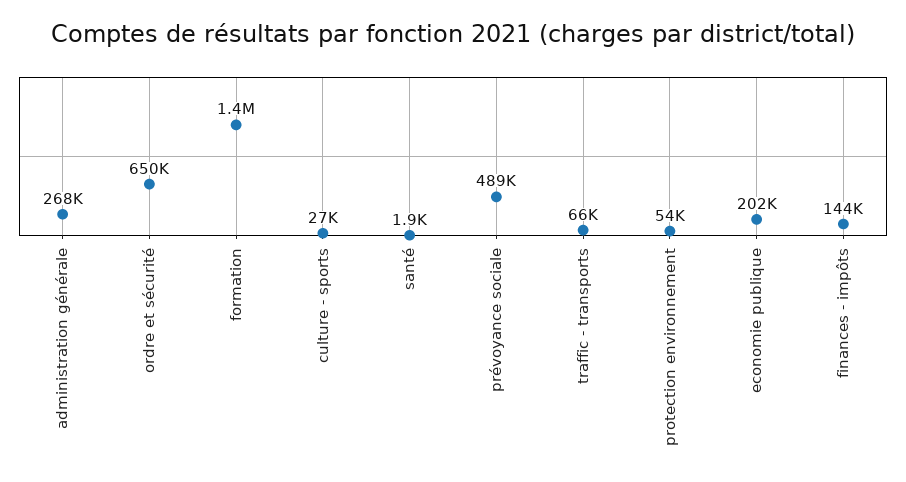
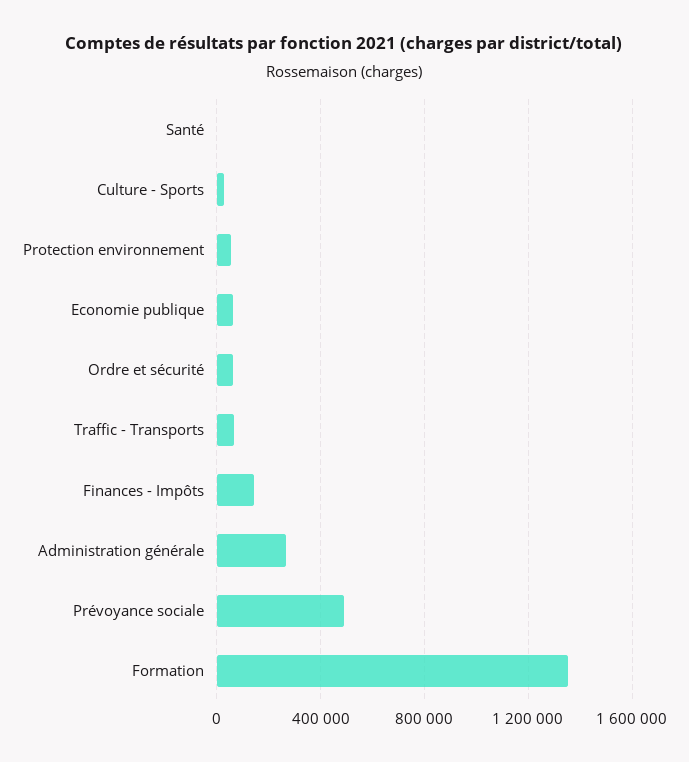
  {
    "administration générale": 268000,
-   "ordre et sécurité": 650000,
+   "ordre et sécurité": 50000,
    "formation": 1400000,
    "culture - sports": 27000,
    "santé": 1900,
    "prévoyance sociale": 489000,
    "traffic - transports": 66000,
    "protection environnement": 54000,
-   "economie publique": 202000,
+   "economie publique": 50000,
    "finances - impôts": 144000
  }

